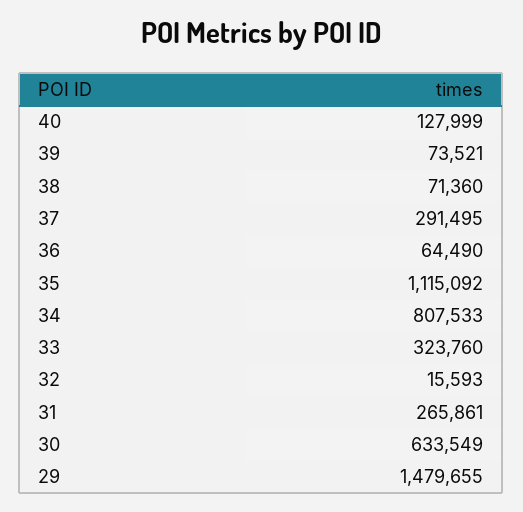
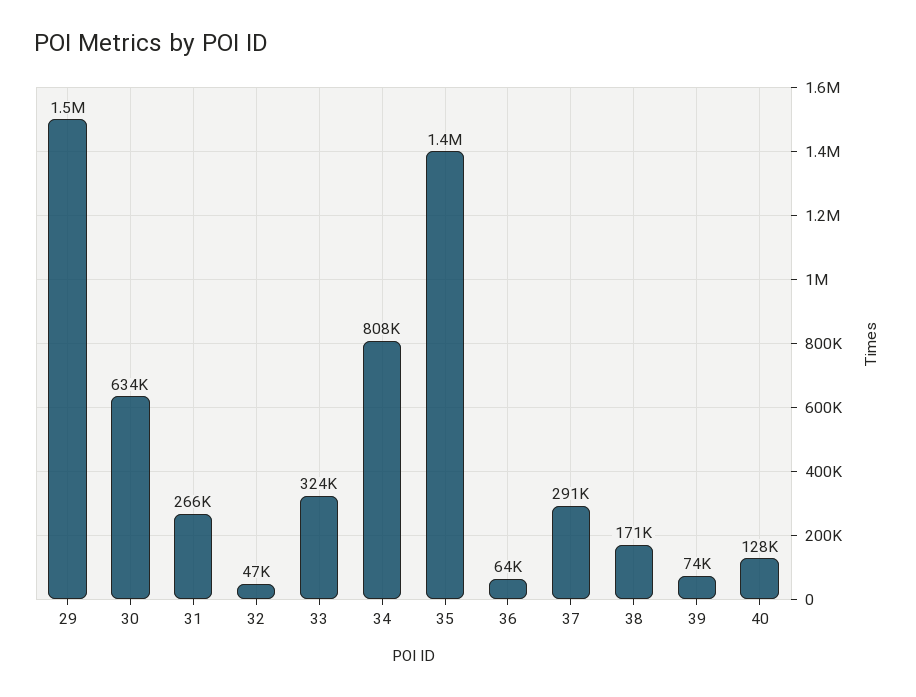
  {
    "40": 127999,
    "39": 73521,
-   "38": 71360,
+   "38": 171000,
    "37": 291495,
    "36": 64490,
-   "35": 1115092,
+   "35": 1400000,
    "34": 807533,
    "33": 323760,
-   "32": 15593,
+   "32": 47000,
    "31": 265861,
    "30": 633549,
    "29": 1479655
  }

